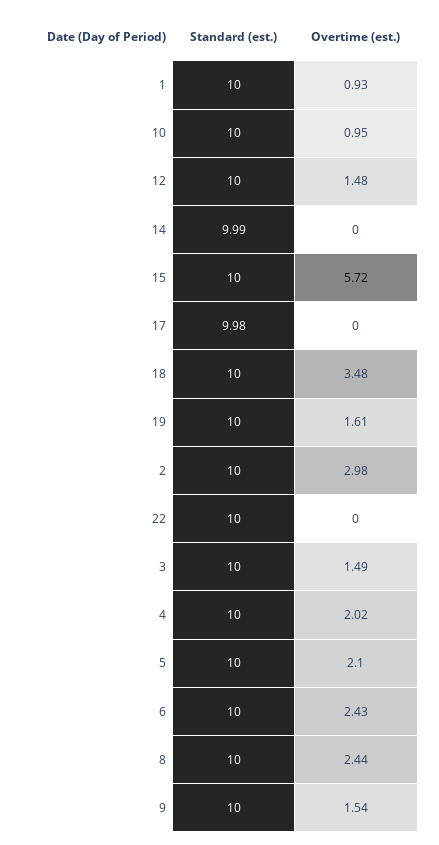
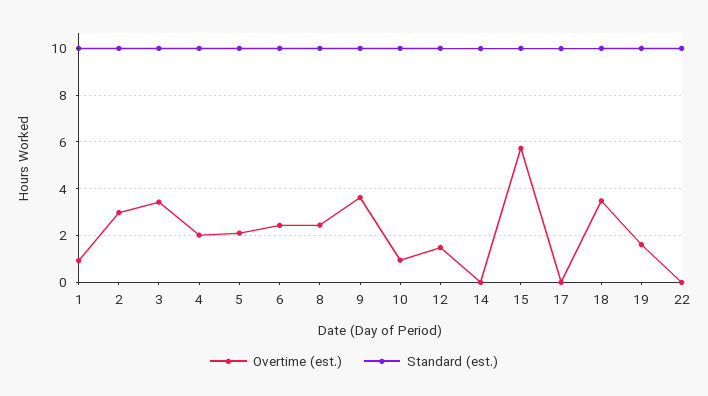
  {
    "Standard (est.)": {
      "1": 10,
      "10": 10,
      "12": 10,
      "14": 9.99,
      "15": 10,
      "17": 9.98,
      "18": 10,
      "19": 10,
      "2": 10,
      "22": 10,
      "3": 10,
      "4": 10,
      "5": 10,
      "6": 10,
      "8": 10,
      "9": 10
    },
    "Overtime (est.)": {
      "1": 0.93,
      "10": 0.95,
      "12": 1.48,
      "14": 0,
      "15": 5.72,
      "17": 0,
      "18": 3.48,
      "19": 1.61,
      "2": 2.98,
      "22": 0,
-     "3": 1.49,
+     "3": 3.5,
      "4": 2.02,
      "5": 2.1,
      "6": 2.43,
      "8": 2.44,
-     "9": 1.54
+     "9": 3.5
    }
  }

